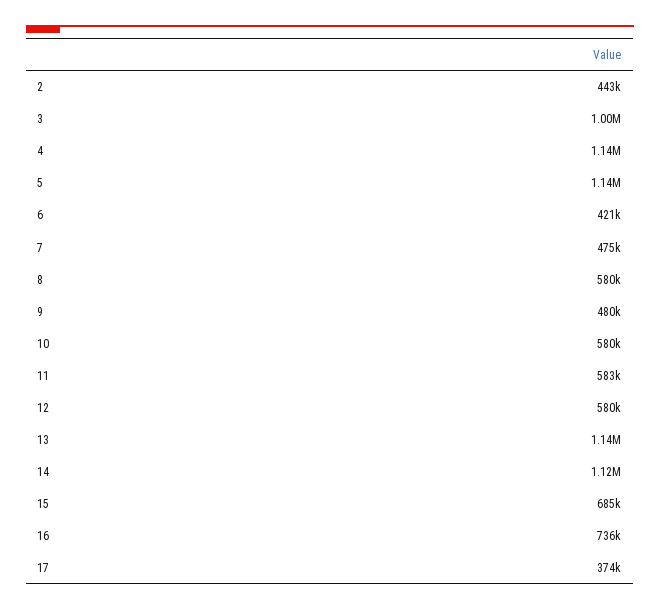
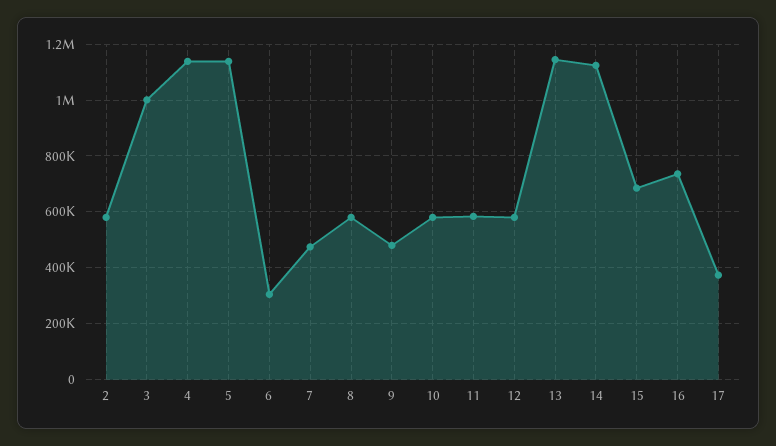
  {
-   "2": 443000,
+   "2": 575000,
    "3": 1000000,
    "4": 1140000,
    "5": 1140000,
-   "6": 421000,
+   "6": 300000,
    "7": 475000,
    "8": 580000,
    "9": 480000,
    "10": 580000,
    "11": 583000,
    "12": 580000,
    "13": 1140000,
    "14": 1120000,
    "15": 685000,
    "16": 736000,
    "17": 374000
  }

